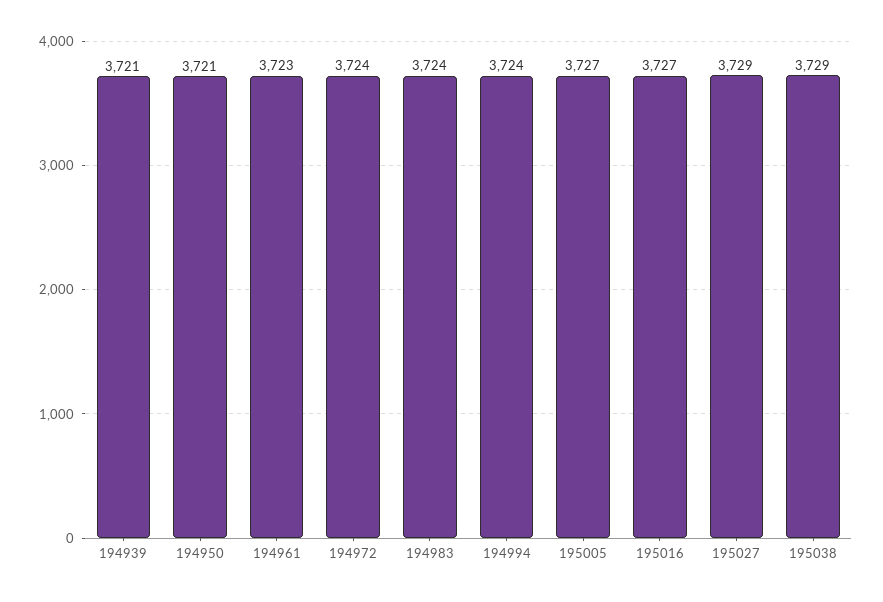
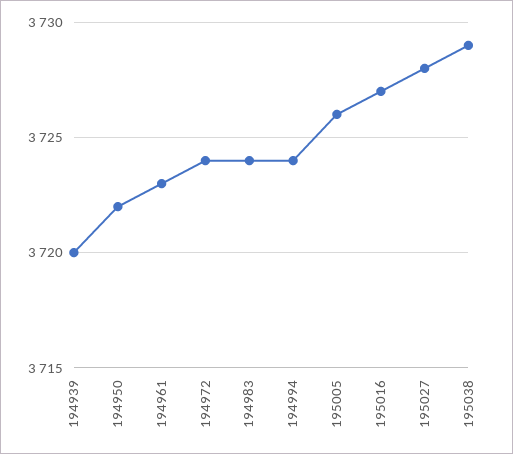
  {
-   "194939": 3721,
+   "194939": 3720,
-   "194950": 3721,
+   "194950": 3722,
    "194961": 3723,
    "194972": 3724,
    "194983": 3724,
    "194994": 3724,
-   "195005": 3727,
+   "195005": 3726,
    "195016": 3727,
-   "195027": 3729,
+   "195027": 3728,
    "195038": 3729
  }

